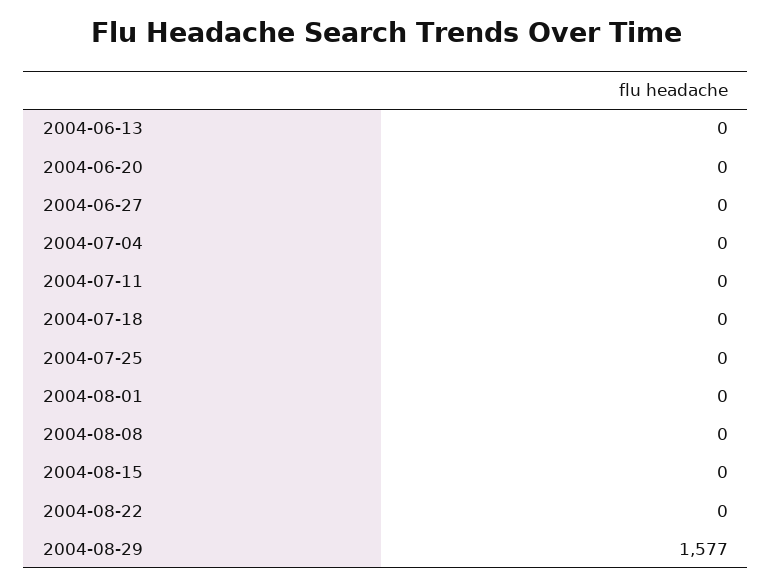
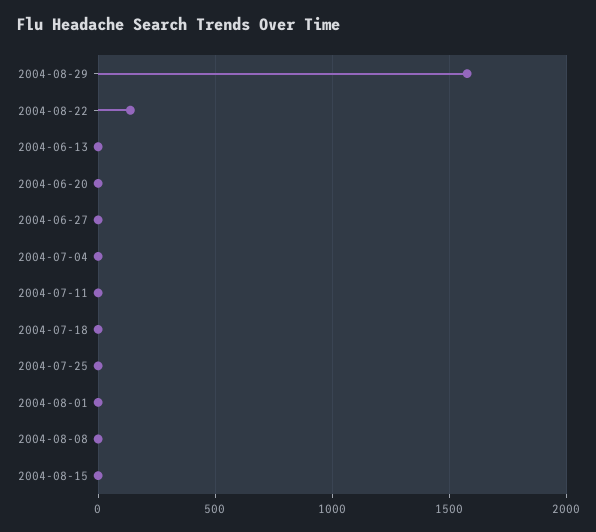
  {
    "2004-06-13": 0,
    "2004-06-20": 0,
    "2004-06-27": 0,
    "2004-07-04": 0,
    "2004-07-11": 0,
    "2004-07-18": 0,
    "2004-07-25": 0,
    "2004-08-01": 0,
    "2004-08-08": 0,
    "2004-08-15": 0,
-   "2004-08-22": 0,
+   "2004-08-22": 150,
    "2004-08-29": 1577
  }

